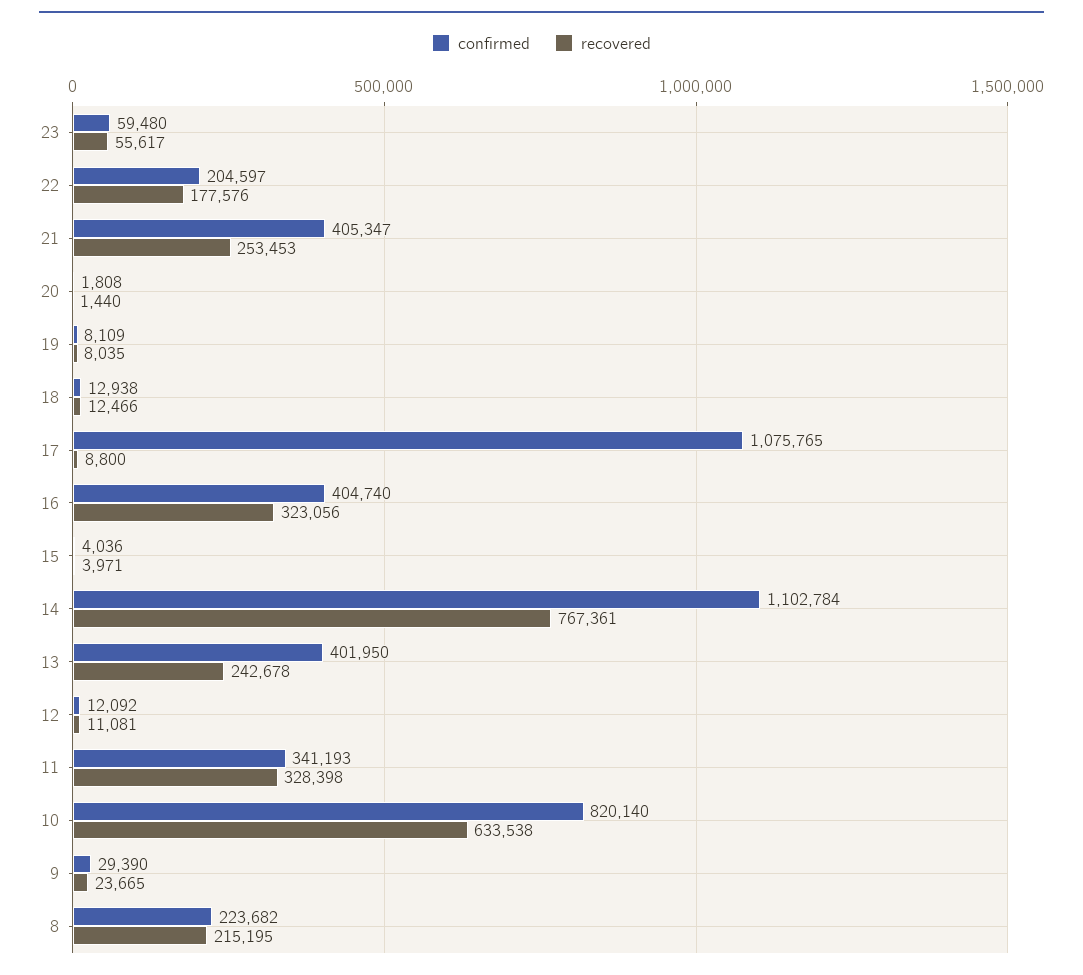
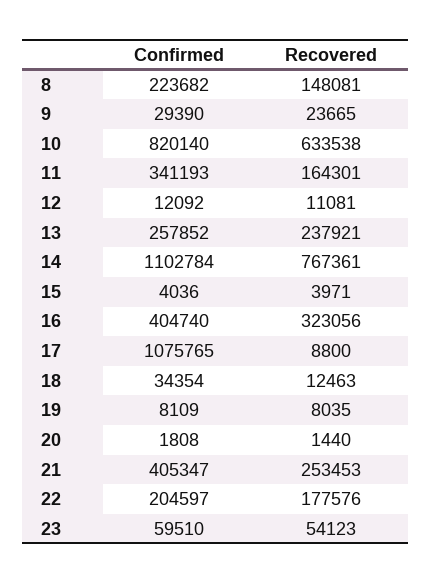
  {
    "confirmed": {
-     "23": 59480,
+     "23": 59510,
      "22": 204597,
      "21": 405347,
      "20": 1808,
      "19": 8109,
-     "18": 12938,
+     "18": 34354,
      "17": 1075765,
      "16": 404740,
      "15": 4036,
      "14": 1102784,
-     "13": 401950,
+     "13": 257852,
      "12": 12092,
      "11": 341193,
      "10": 820140,
      "9": 29390,
      "8": 223682
    },
    "recovered": {
-     "23": 55617,
+     "23": 54123,
      "22": 177576,
      "21": 253453,
      "20": 1440,
      "19": 8035,
-     "18": 12466,
+     "18": 12463,
      "17": 8800,
      "16": 323056,
      "15": 3971,
      "14": 767361,
-     "13": 242678,
+     "13": 237921,
      "12": 11081,
-     "11": 328398,
+     "11": 164301,
      "10": 633538,
      "9": 23665,
-     "8": 215195
+     "8": 148081
    }
  }

